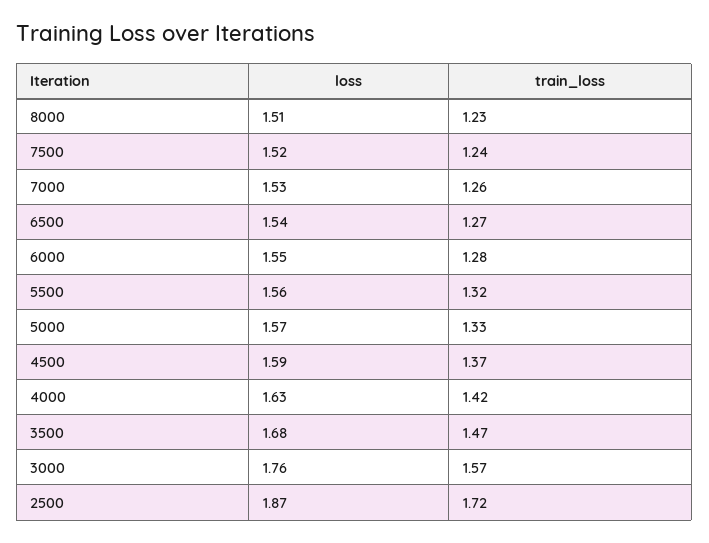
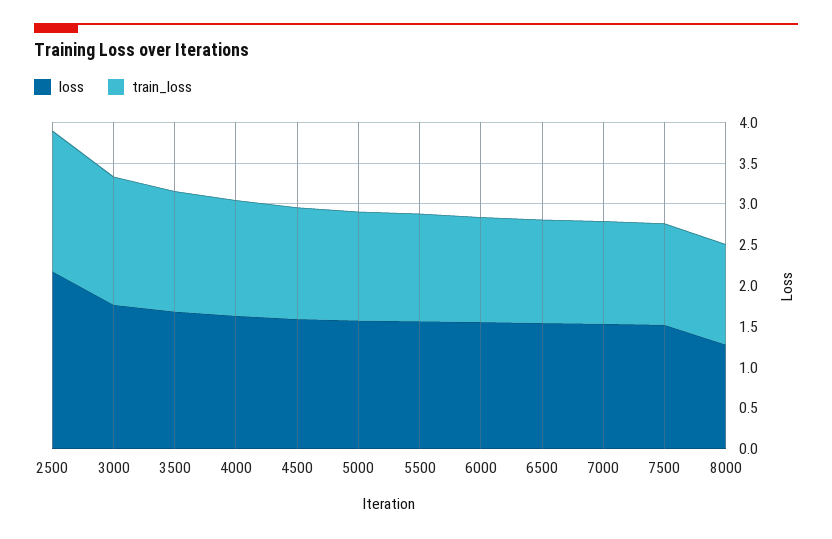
  {
    "loss": {
-     "8000": 1.51,
+     "8000": 1.3,
      "7500": 1.52,
      "7000": 1.53,
      "6500": 1.54,
      "6000": 1.55,
      "5500": 1.56,
      "5000": 1.57,
      "4500": 1.59,
      "4000": 1.63,
      "3500": 1.68,
      "3000": 1.76,
-     "2500": 1.87
+     "2500": 2.2
    },
    "train_loss": {
      "8000": 1.23,
      "7500": 1.24,
      "7000": 1.26,
      "6500": 1.27,
      "6000": 1.28,
      "5500": 1.32,
      "5000": 1.33,
      "4500": 1.37,
      "4000": 1.42,
      "3500": 1.47,
      "3000": 1.57,
      "2500": 1.72
    }
  }

